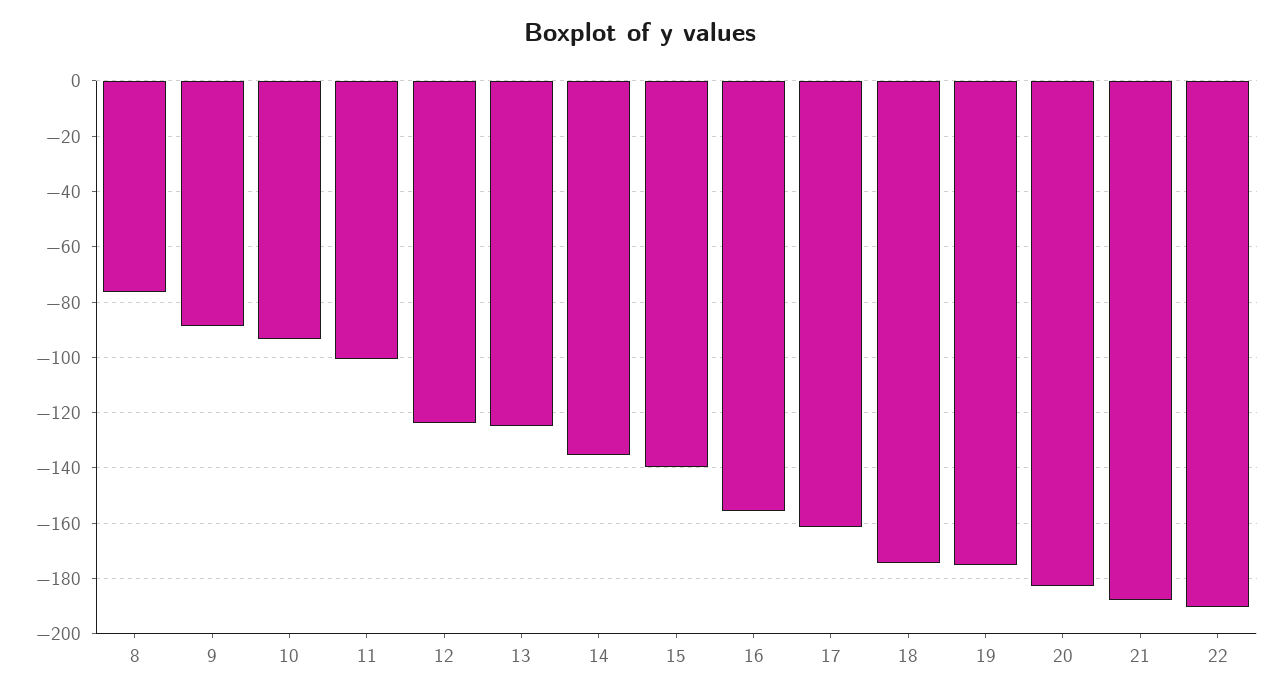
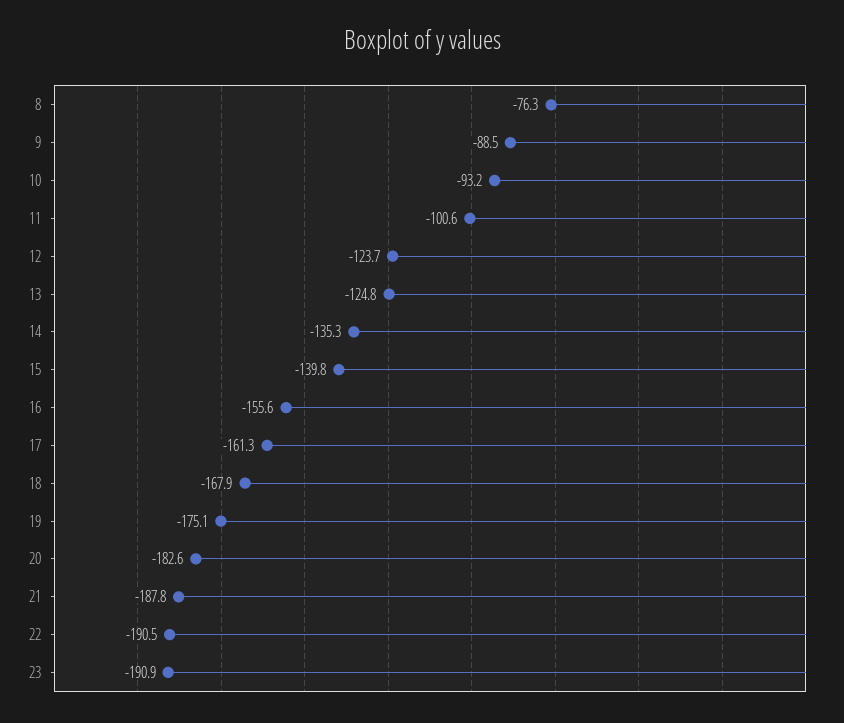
  {
    "8": -76.3,
    "9": -88.5,
    "10": -93.2,
    "11": -100.6,
    "12": -123.7,
    "13": -124.8,
    "14": -135.3,
    "15": -139.8,
    "16": -155.6,
    "17": -161.3,
-   "18": -175,
+   "18": -167.9,
    "19": -175.1,
    "20": -182.6,
    "21": -187.8,
-   "22": -190.5
+   "22": -190.5,
+   "23": -190.9
  }

